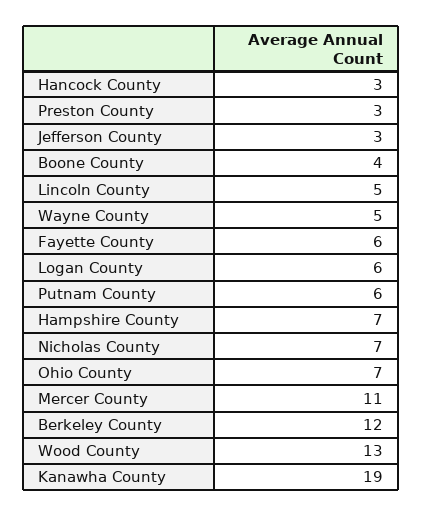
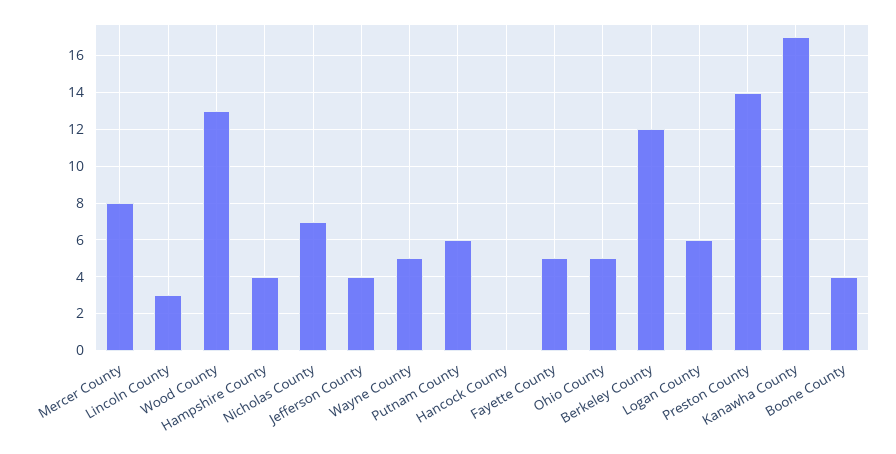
  {
-   "Hancock County": 3,
+   "Hancock County": 0,
-   "Preston County": 3,
+   "Preston County": 14,
-   "Jefferson County": 3,
+   "Jefferson County": 4,
    "Boone County": 4,
-   "Lincoln County": 5,
+   "Lincoln County": 3,
    "Wayne County": 5,
-   "Fayette County": 6,
+   "Fayette County": 5,
    "Logan County": 6,
    "Putnam County": 6,
-   "Hampshire County": 7,
+   "Hampshire County": 4,
    "Nicholas County": 7,
-   "Ohio County": 7,
+   "Ohio County": 5,
-   "Mercer County": 11,
+   "Mercer County": 8,
    "Berkeley County": 12,
    "Wood County": 13,
-   "Kanawha County": 19
+   "Kanawha County": 17
  }

